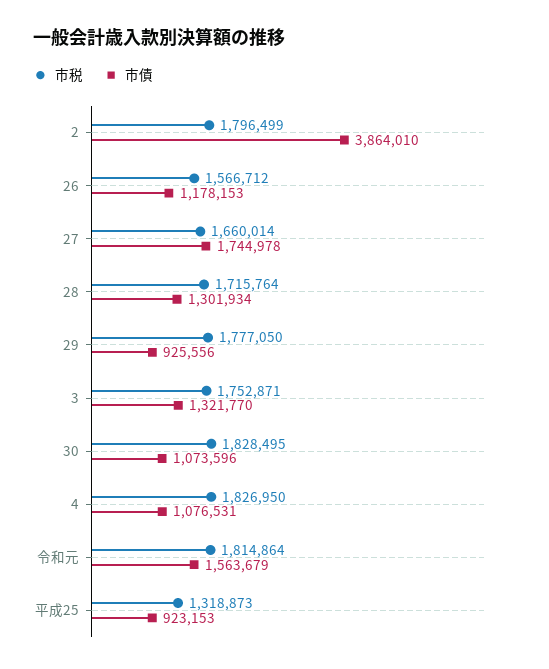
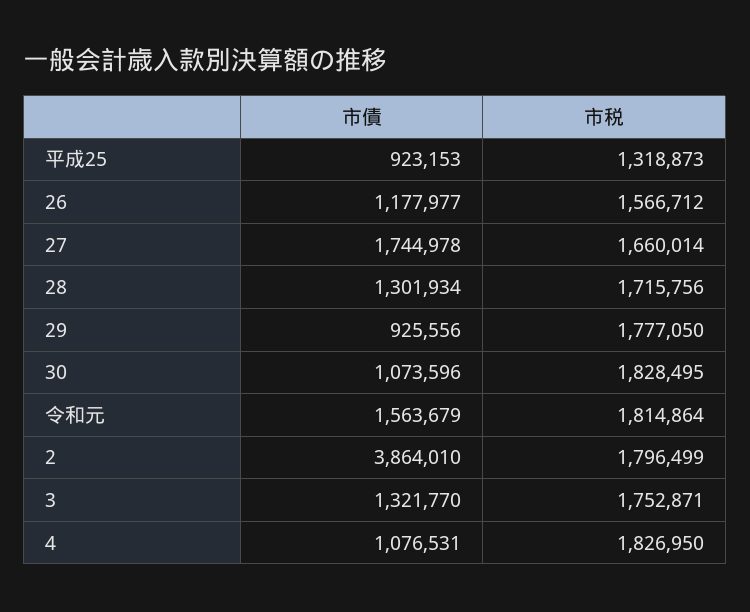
  {
    "市税": {
      "2": 1796499,
      "26": 1566712,
      "27": 1660014,
-     "28": 1715764,
+     "28": 1715756,
      "29": 1777050,
      "3": 1752871,
      "30": 1828495,
      "4": 1826950,
      "令和元": 1814864,
      "平成25": 1318873
    },
    "市債": {
      "2": 3864010,
-     "26": 1178153,
+     "26": 1177977,
      "27": 1744978,
      "28": 1301934,
      "29": 925556,
      "3": 1321770,
      "30": 1073596,
      "4": 1076531,
      "令和元": 1563679,
      "平成25": 923153
    }
  }

